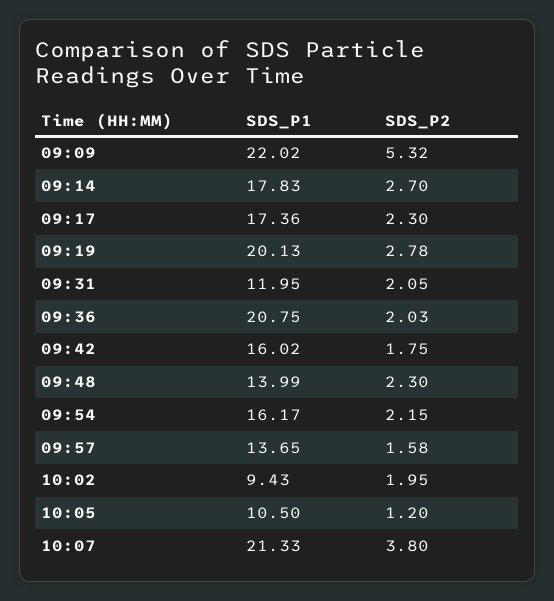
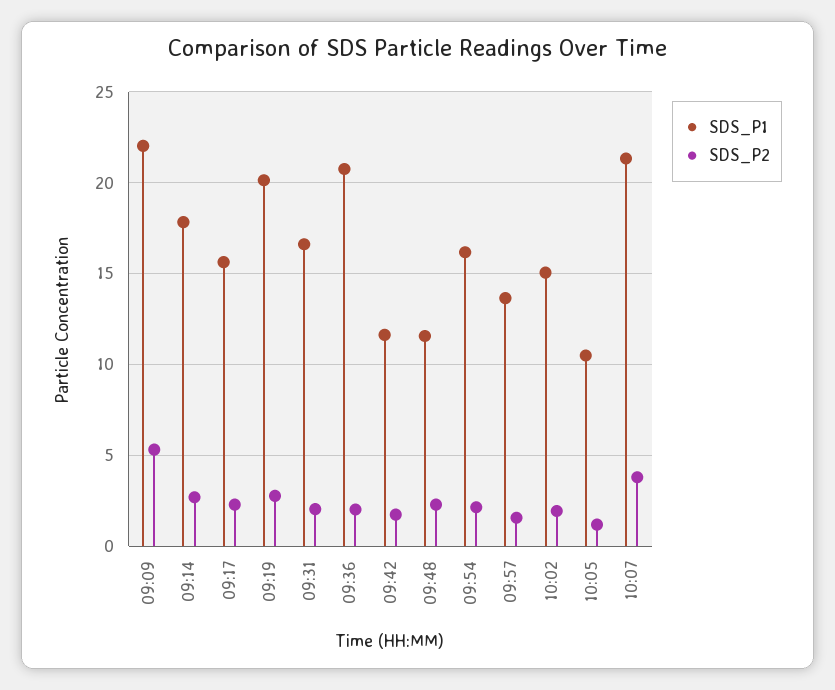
  {
    "SDS_P1": {
      "09:09": 22.02,
      "09:14": 17.83,
-     "09:17": 17.36,
+     "09:17": 15.5,
      "09:19": 20.13,
-     "09:31": 11.95,
+     "09:31": 16.5,
      "09:36": 20.75,
-     "09:42": 16.02,
+     "09:42": 11.5,
-     "09:48": 13.99,
+     "09:48": 11.5,
      "09:54": 16.17,
      "09:57": 13.65,
-     "10:02": 9.43,
+     "10:02": 15,
      "10:05": 10.5,
      "10:07": 21.33
    },
    "SDS_P2": {
      "09:09": 5.32,
      "09:14": 2.7,
      "09:17": 2.3,
      "09:19": 2.78,
      "09:31": 2.05,
      "09:36": 2.03,
      "09:42": 1.75,
      "09:48": 2.3,
      "09:54": 2.15,
      "09:57": 1.58,
      "10:02": 1.95,
      "10:05": 1.2,
      "10:07": 3.8
    }
  }

